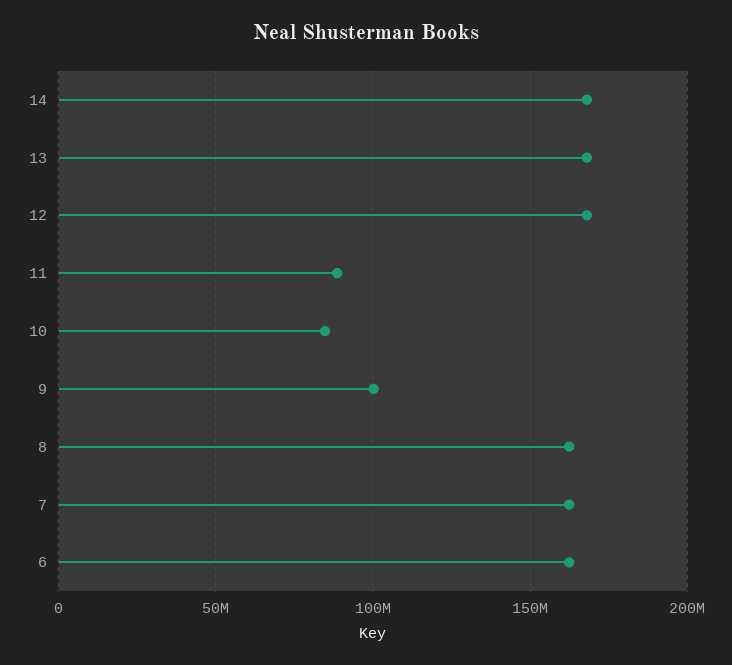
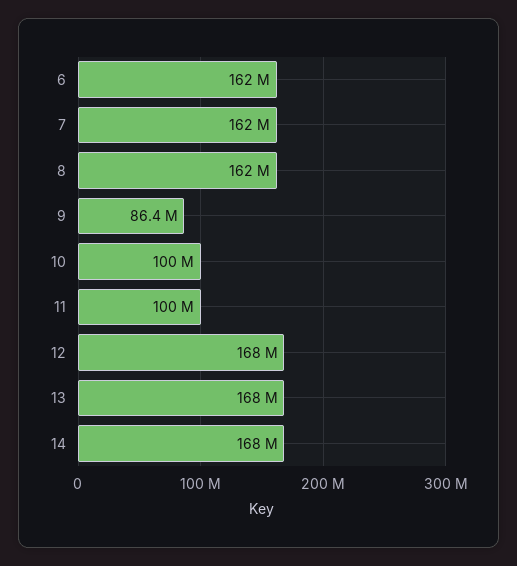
  {
    "14": 168000000,
    "13": 168000000,
    "12": 168000000,
-   "11": 90000000,
+   "11": 100000000,
-   "10": 85000000,
+   "10": 100000000,
-   "9": 100000000,
+   "9": 86400000,
    "8": 162000000,
    "7": 162000000,
    "6": 162000000
  }

